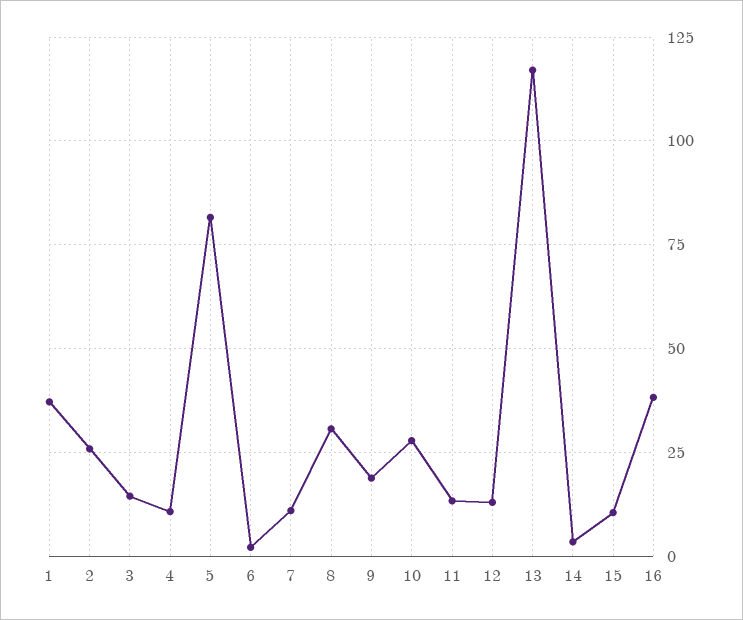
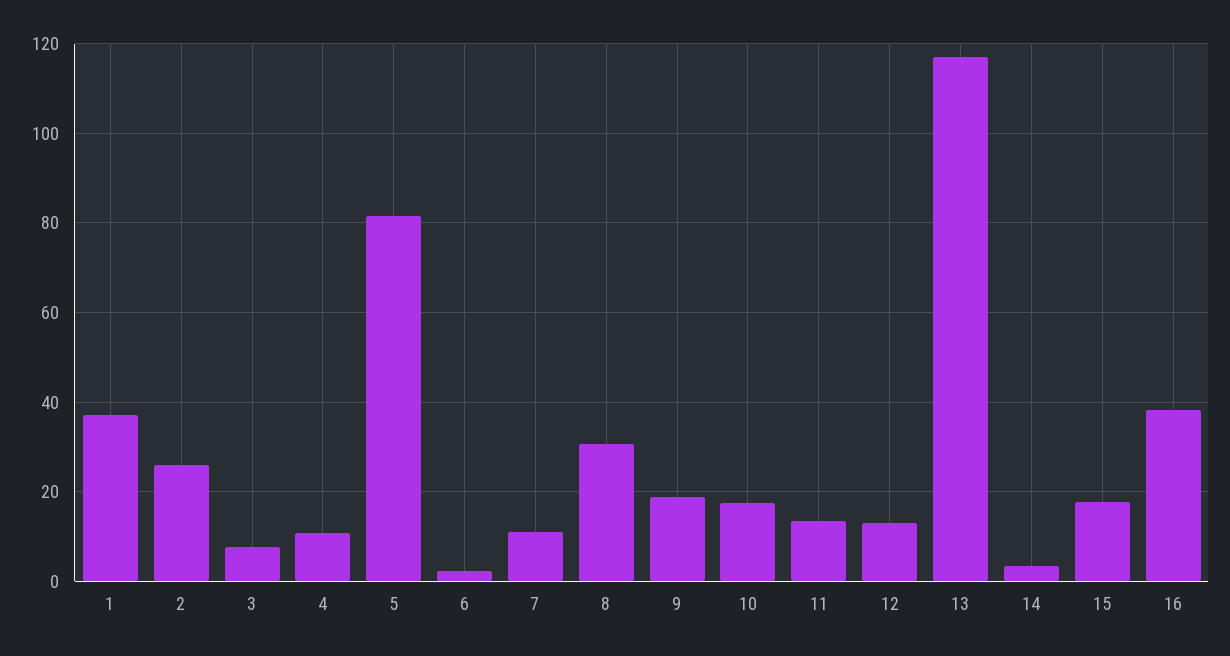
  {
    "1": 38,
    "2": 26,
-   "3": 15,
+   "3": 8,
    "4": 10,
    "5": 82,
    "6": 2,
    "7": 12,
    "8": 30,
    "9": 18,
-   "10": 27.5,
+   "10": 18,
    "11": 14,
    "12": 12,
    "13": 118,
    "14": 4,
-   "15": 10,
+   "15": 18,
    "16": 38
  }

